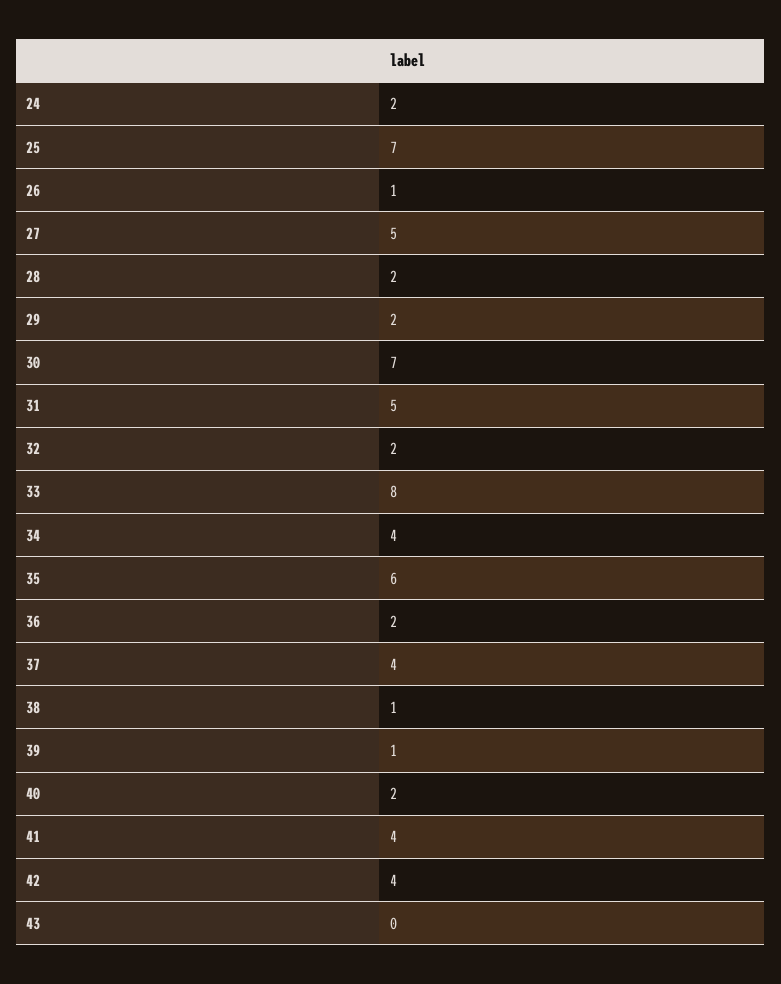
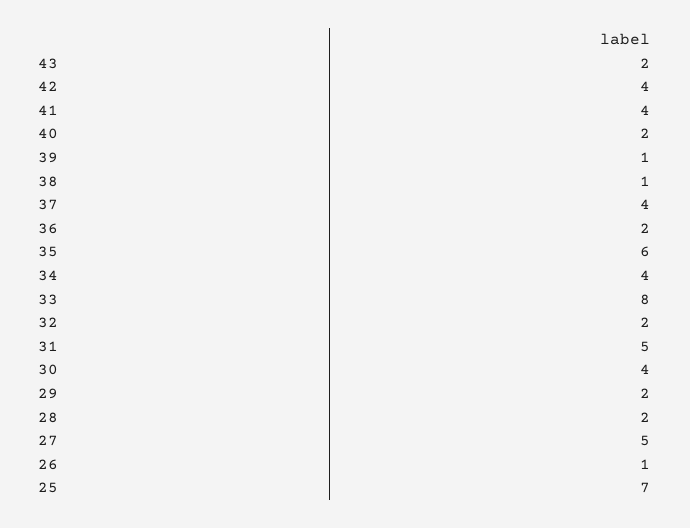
  {
-   "24": 2,
    "25": 7,
    "26": 1,
    "27": 5,
    "28": 2,
    "29": 2,
-   "30": 7,
+   "30": 4,
    "31": 5,
    "32": 2,
    "33": 8,
    "34": 4,
    "35": 6,
    "36": 2,
    "37": 4,
    "38": 1,
    "39": 1,
    "40": 2,
    "41": 4,
    "42": 4,
-   "43": 0
+   "43": 2
  }

